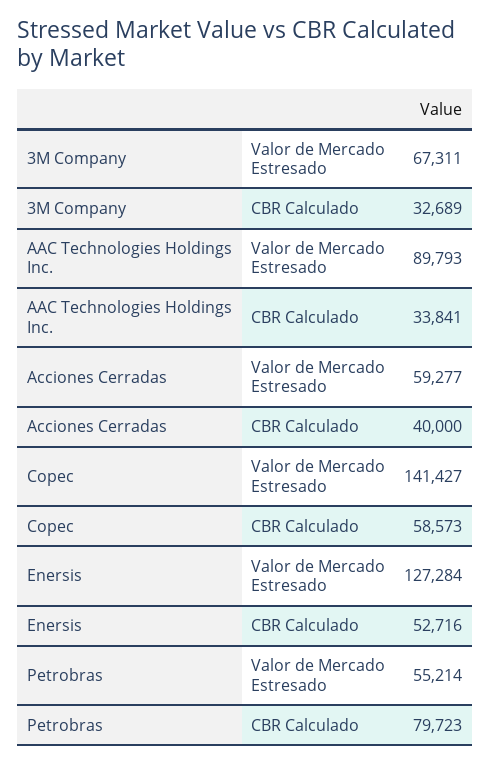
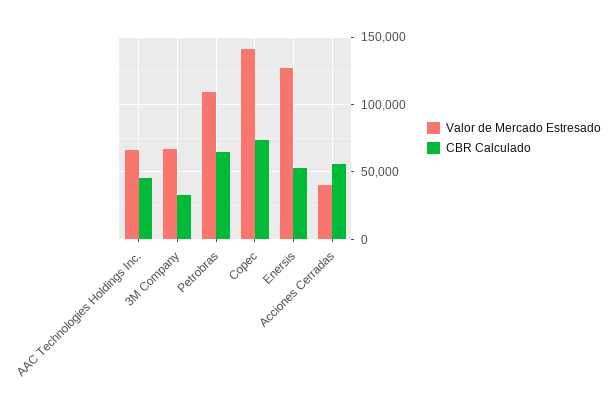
  {
    "Valor de Mercado Estresado": {
      "3M Company": 67311,
-     "AAC Technologies Holdings Inc.": 89793,
+     "AAC Technologies Holdings Inc.": 65000,
-     "Acciones Cerradas": 59277,
+     "Acciones Cerradas": 40000,
      "Copec": 141427,
      "Enersis": 127284,
-     "Petrobras": 55214
+     "Petrobras": 110000
    },
    "CBR Calculado": {
      "3M Company": 32689,
-     "AAC Technologies Holdings Inc.": 33841,
+     "AAC Technologies Holdings Inc.": 45000,
-     "Acciones Cerradas": 40000,
+     "Acciones Cerradas": 55000,
-     "Copec": 58573,
+     "Copec": 75000,
      "Enersis": 52716,
-     "Petrobras": 79723
+     "Petrobras": 65000
    }
  }

